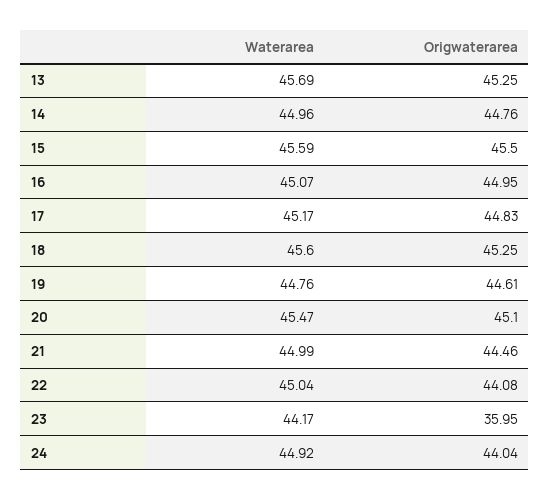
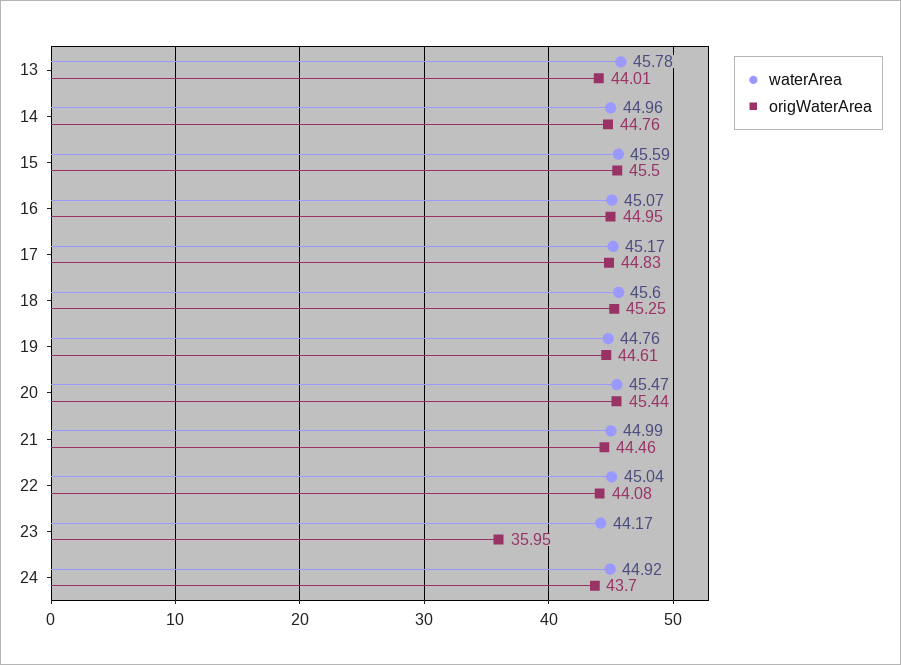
  {
    "Waterarea": {
-     "13": 45.69,
+     "13": 45.78,
      "14": 44.96,
      "15": 45.59,
      "16": 45.07,
      "17": 45.17,
      "18": 45.6,
      "19": 44.76,
      "20": 45.47,
      "21": 44.99,
      "22": 45.04,
      "23": 44.17,
      "24": 44.92
    },
    "Origwaterarea": {
-     "13": 45.25,
+     "13": 44.01,
      "14": 44.76,
      "15": 45.5,
      "16": 44.95,
      "17": 44.83,
      "18": 45.25,
      "19": 44.61,
-     "20": 45.1,
+     "20": 45.44,
      "21": 44.46,
      "22": 44.08,
      "23": 35.95,
-     "24": 44.04
+     "24": 43.7
    }
  }

